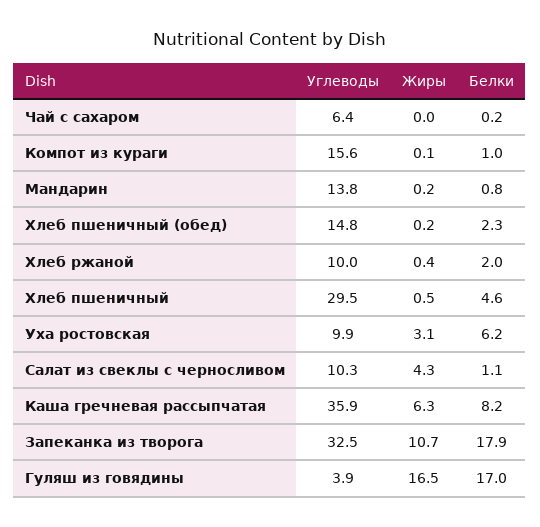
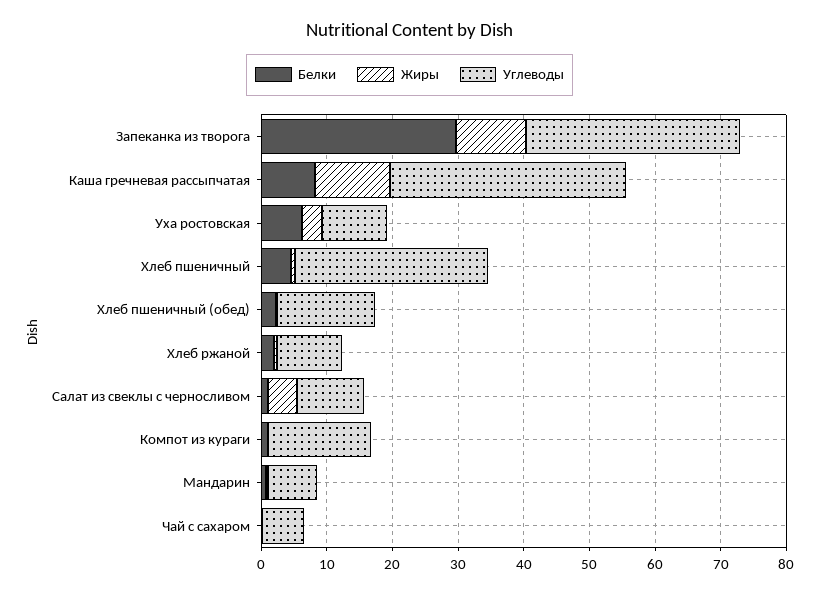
  {
    "Углеводы": {
      "Чай с сахаром": 6.4,
      "Компот из кураги": 15.6,
-     "Мандарин": 13.8,
+     "Мандарин": 8,
      "Хлеб пшеничный (обед)": 14.8,
      "Хлеб ржаной": 10,
      "Хлеб пшеничный": 29.5,
      "Уха ростовская": 9.9,
      "Салат из свеклы с черносливом": 10.3,
      "Каша гречневая рассыпчатая": 35.9,
-     "Запеканка из творога": 32.5,
+     "Запеканка из творога": 32.5
-     "Гуляш из говядины": 3.9
    },
    "Жиры": {
      "Чай с сахаром": 0,
      "Компот из кураги": 0.1,
      "Мандарин": 0.2,
      "Хлеб пшеничный (обед)": 0.2,
      "Хлеб ржаной": 0.4,
      "Хлеб пшеничный": 0.5,
      "Уха ростовская": 3.1,
      "Салат из свеклы с черносливом": 4.3,
-     "Каша гречневая рассыпчатая": 6.3,
+     "Каша гречневая рассыпчатая": 12,
-     "Запеканка из творога": 10.7,
+     "Запеканка из творога": 10.7
-     "Гуляш из говядины": 16.5
    },
    "Белки": {
      "Чай с сахаром": 0.2,
      "Компот из кураги": 1,
      "Мандарин": 0.8,
      "Хлеб пшеничный (обед)": 2.3,
      "Хлеб ржаной": 2,
      "Хлеб пшеничный": 4.6,
      "Уха ростовская": 6.2,
      "Салат из свеклы с черносливом": 1.1,
      "Каша гречневая рассыпчатая": 8.2,
-     "Запеканка из творога": 17.9,
+     "Запеканка из творога": 30
-     "Гуляш из говядины": 17
    }
  }

